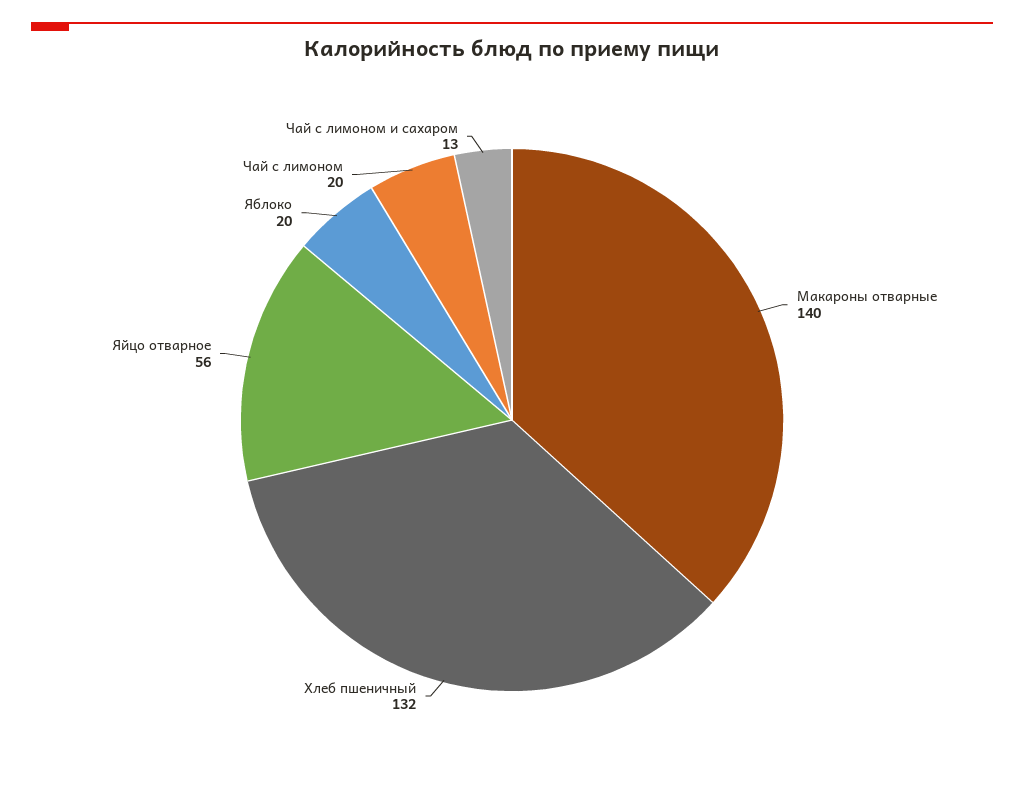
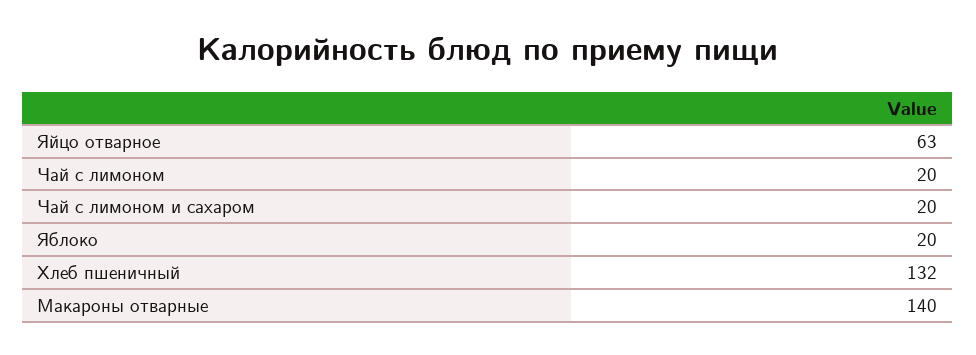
  {
    "Макароны отварные": 140,
    "Хлеб пшеничный": 132,
-   "Яйцо отварное": 56,
+   "Яйцо отварное": 63,
    "Яблоко": 20,
    "Чай с лимоном": 20,
-   "Чай с лимоном и сахаром": 13
+   "Чай с лимоном и сахаром": 20
  }

